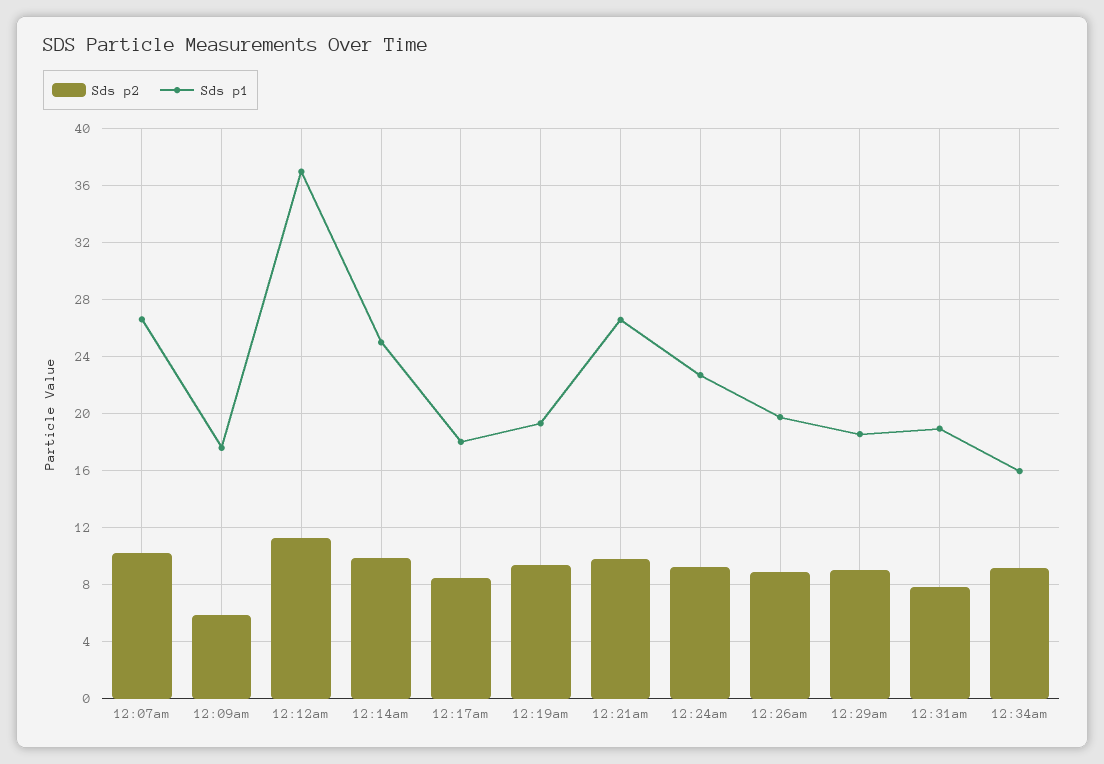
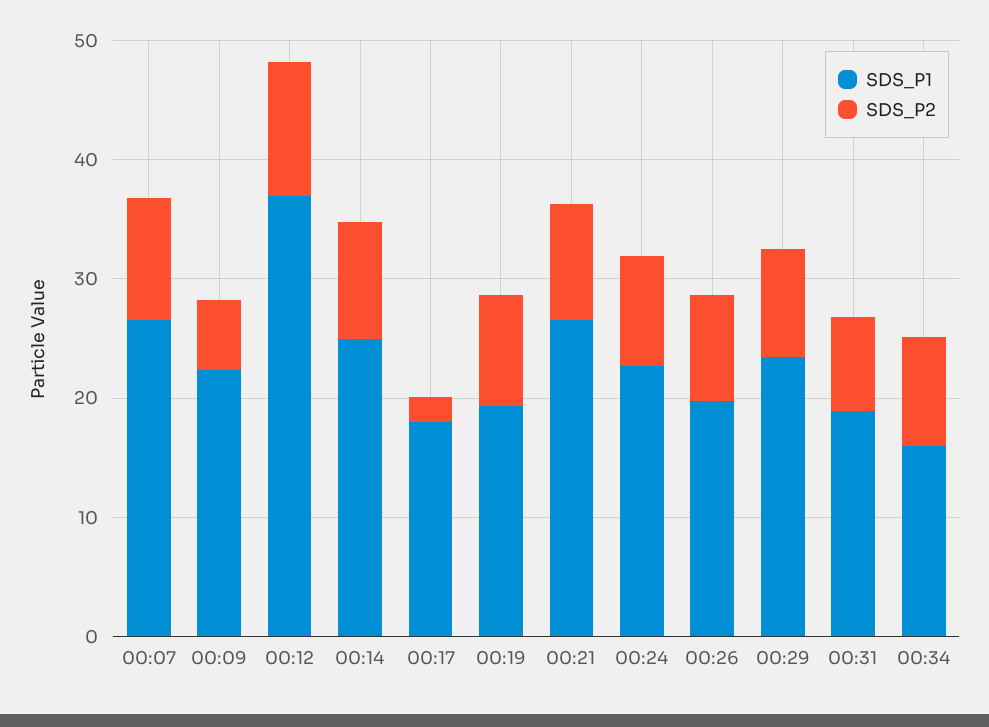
  {
    "Sds p2": {
      "12:07am": 10,
      "12:09am": 6,
      "12:12am": 11.5,
      "12:14am": 10,
-     "12:17am": 8.5,
+     "12:17am": 2,
      "12:19am": 9.5,
      "12:21am": 10,
      "12:24am": 9,
      "12:26am": 9,
      "12:29am": 9,
      "12:31am": 8,
      "12:34am": 9
    },
    "Sds p1": {
      "12:07am": 26.5,
-     "12:09am": 17.5,
+     "12:09am": 22,
      "12:12am": 37,
      "12:14am": 25,
      "12:17am": 18,
      "12:19am": 19.5,
      "12:21am": 26.5,
      "12:24am": 22.5,
      "12:26am": 19.5,
-     "12:29am": 18.5,
+     "12:29am": 24,
      "12:31am": 19,
      "12:34am": 16
    }
  }

